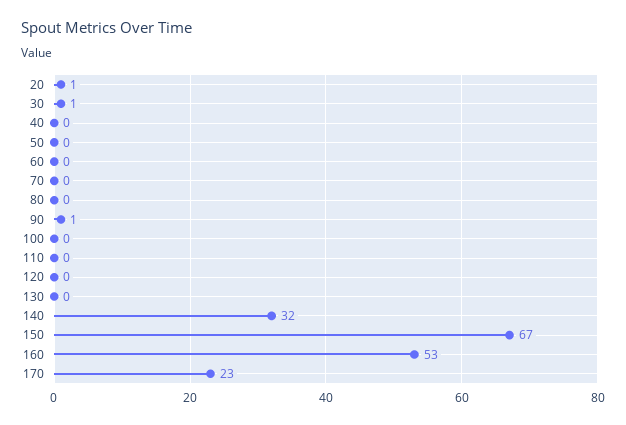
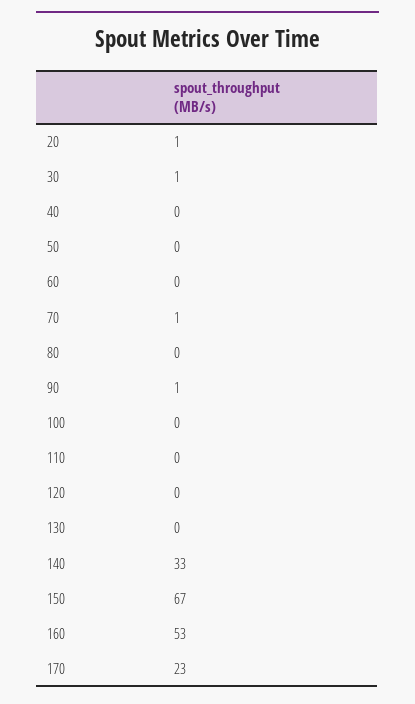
  {
    "20": 1,
    "30": 1,
    "40": 0,
    "50": 0,
    "60": 0,
-   "70": 0,
+   "70": 1,
    "80": 0,
    "90": 1,
    "100": 0,
    "110": 0,
    "120": 0,
    "130": 0,
-   "140": 32,
+   "140": 33,
    "150": 67,
    "160": 53,
    "170": 23
  }

